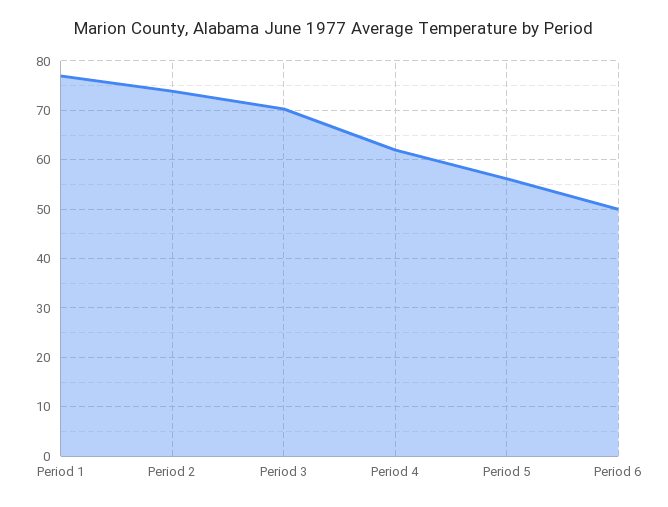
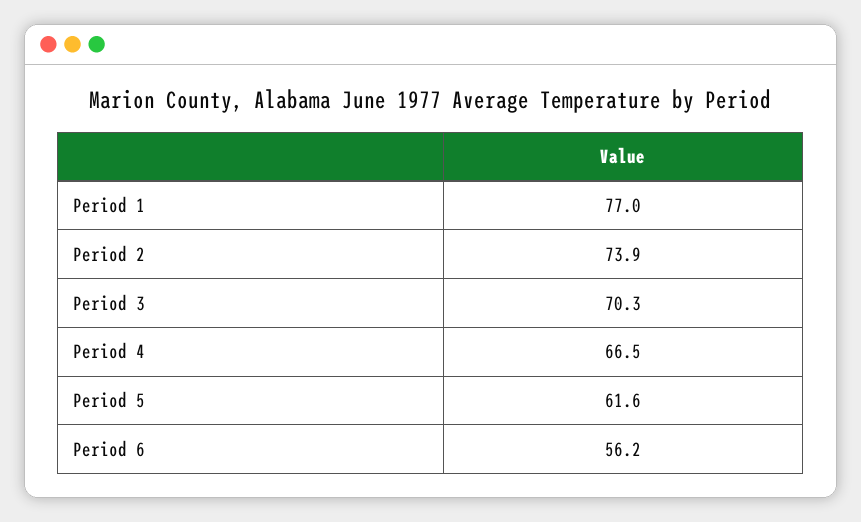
  {
    "Period 1": 77,
    "Period 2": 73.9,
    "Period 3": 70.3,
-   "Period 4": 62,
+   "Period 4": 66.5,
-   "Period 5": 56,
+   "Period 5": 61.6,
-   "Period 6": 50
+   "Period 6": 56.2
  }

